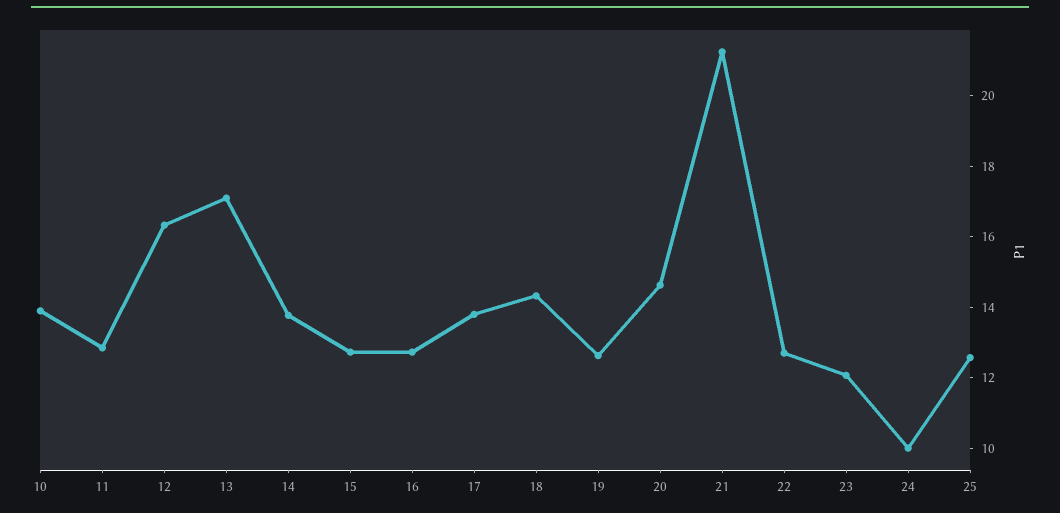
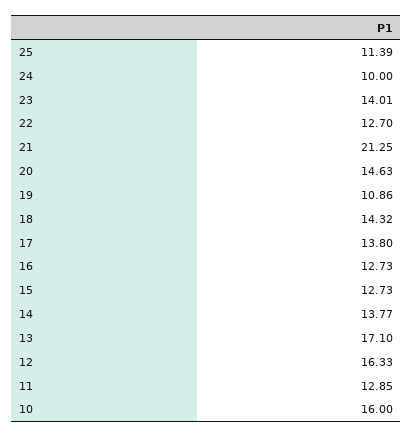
  {
-   "10": 14,
+   "10": 16,
    "11": 12.85,
    "12": 16.33,
    "13": 17.1,
    "14": 13.77,
    "15": 12.73,
    "16": 12.73,
    "17": 13.8,
    "18": 14.32,
-   "19": 12.5,
+   "19": 10.86,
    "20": 14.63,
    "21": 21.25,
    "22": 12.7,
-   "23": 12,
+   "23": 14.01,
    "24": 10,
-   "25": 12.5
+   "25": 11.39
  }

